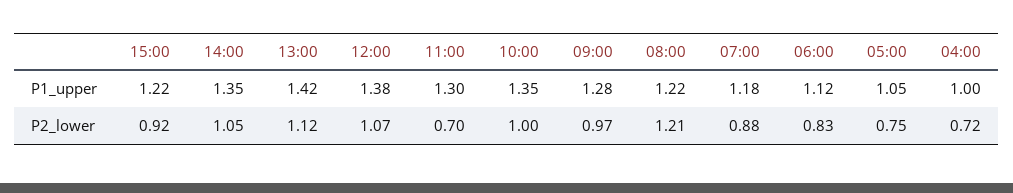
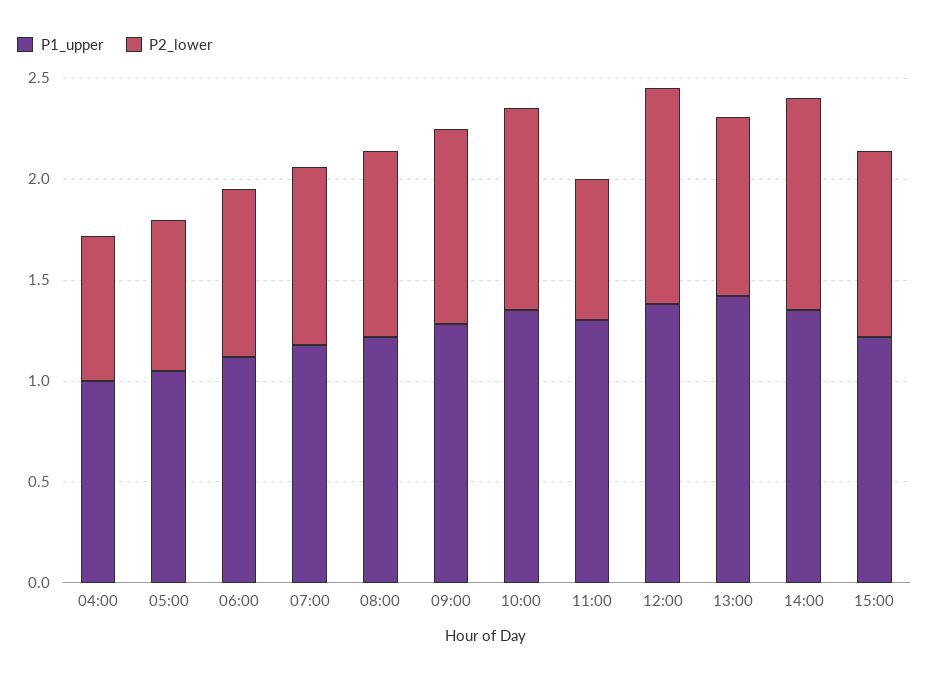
  {
    "P1_upper": {
      "15:00": 1.22,
      "14:00": 1.35,
      "13:00": 1.42,
      "12:00": 1.38,
      "11:00": 1.3,
      "10:00": 1.35,
      "09:00": 1.28,
      "08:00": 1.22,
      "07:00": 1.18,
      "06:00": 1.12,
      "05:00": 1.05,
      "04:00": 1
    },
    "P2_lower": {
      "15:00": 0.92,
      "14:00": 1.05,
-     "13:00": 1.12,
+     "13:00": 0.9,
      "12:00": 1.07,
      "11:00": 0.7,
      "10:00": 1,
      "09:00": 0.97,
-     "08:00": 1.21,
+     "08:00": 0.9,
      "07:00": 0.88,
      "06:00": 0.83,
      "05:00": 0.75,
      "04:00": 0.72
    }
  }

